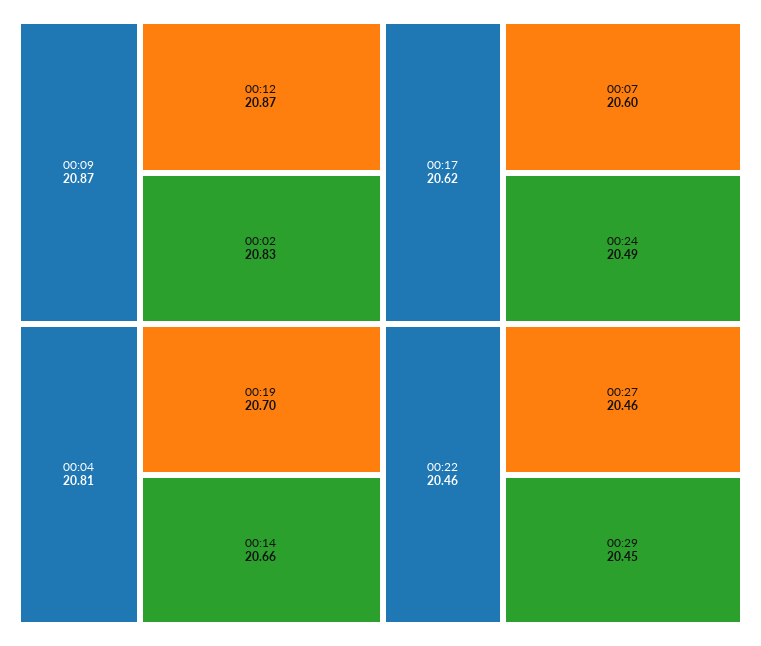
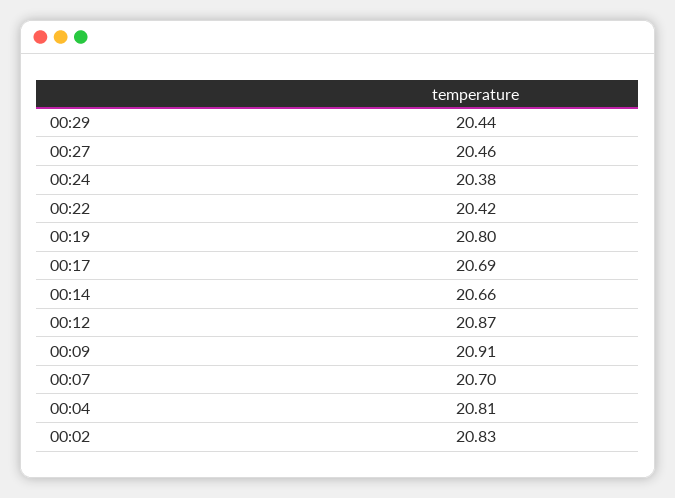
  {
-   "00:09": 20.87,
+   "00:09": 20.91,
    "00:12": 20.87,
    "00:02": 20.83,
    "00:04": 20.81,
-   "00:19": 20.7,
+   "00:19": 20.8,
    "00:14": 20.66,
-   "00:17": 20.62,
+   "00:17": 20.69,
-   "00:07": 20.6,
+   "00:07": 20.7,
-   "00:24": 20.49,
+   "00:24": 20.38,
-   "00:22": 20.46,
+   "00:22": 20.42,
    "00:27": 20.46,
-   "00:29": 20.45
+   "00:29": 20.44
  }

